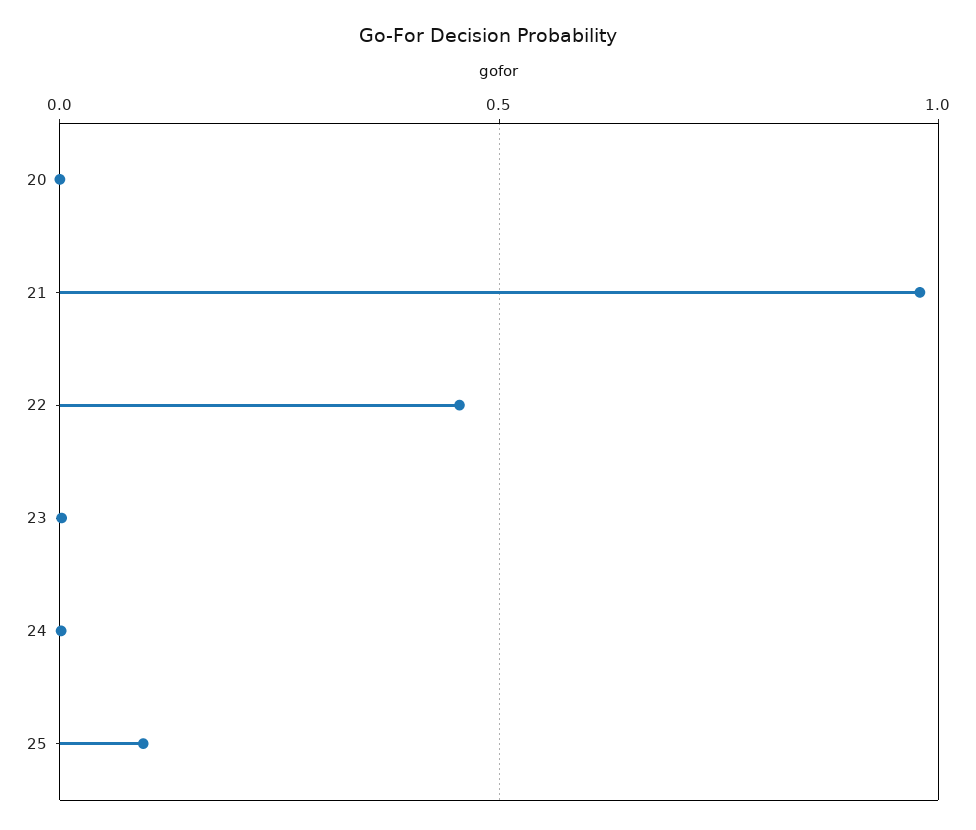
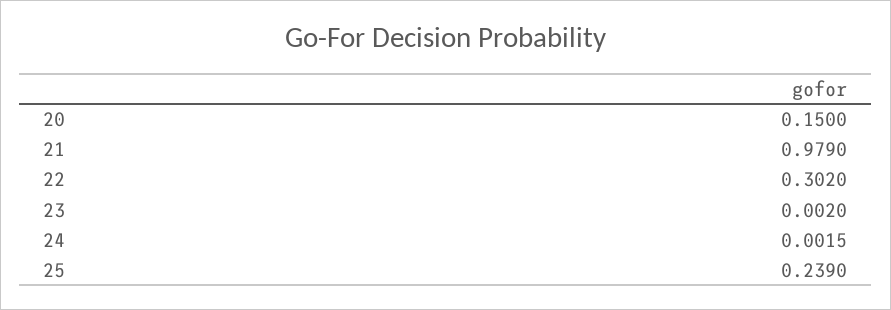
  {
-   "20": 0,
+   "20": 0.15,
    "21": 0.979,
-   "22": 0.45,
+   "22": 0.302,
    "23": 0.002,
    "24": 0.0015,
-   "25": 0.1
+   "25": 0.239
  }

